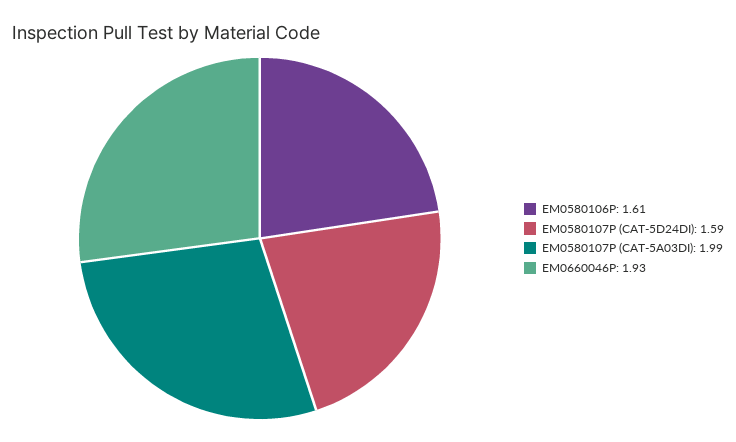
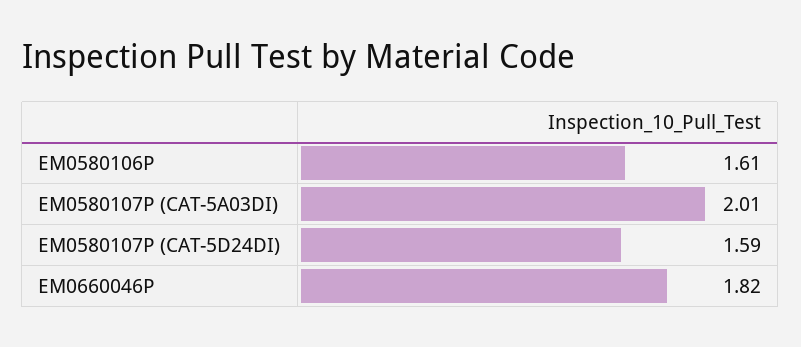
  {
    "EM0580106P": 1.61,
    "EM0580107P (CAT-5D24DI)": 1.59,
-   "EM0580107P (CAT-5A03DI)": 1.99,
+   "EM0580107P (CAT-5A03DI)": 2.01,
-   "EM0660046P": 1.93
+   "EM0660046P": 1.82
  }

